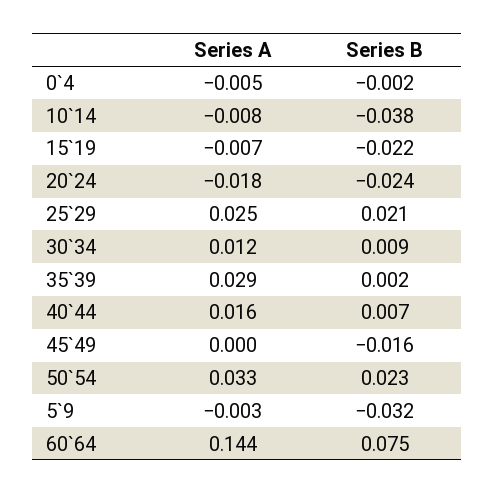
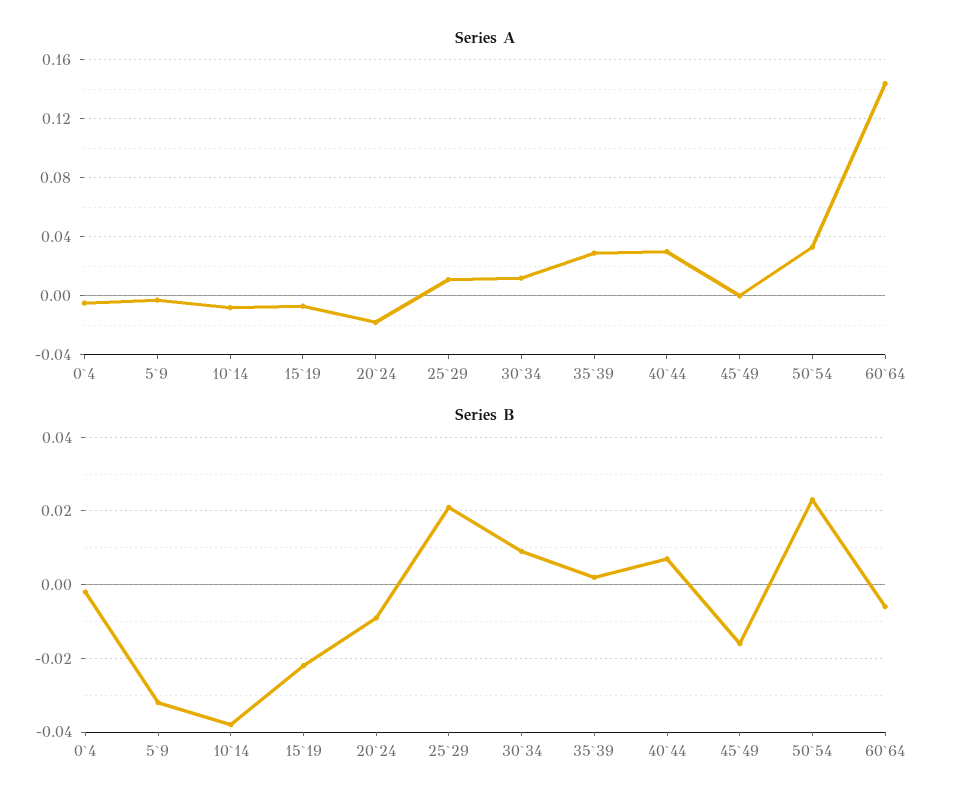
  {
    "Series A": {
      "0`4": -0.005,
      "10`14": -0.008,
      "15`19": -0.007,
      "20`24": -0.018,
-     "25`29": 0.025,
+     "25`29": 0.01,
      "30`34": 0.012,
      "35`39": 0.029,
-     "40`44": 0.016,
+     "40`44": 0.03,
      "45`49": 0,
      "50`54": 0.033,
      "5`9": -0.003,
      "60`64": 0.144
    },
    "Series B": {
      "0`4": -0.002,
      "10`14": -0.038,
      "15`19": -0.022,
-     "20`24": -0.024,
+     "20`24": -0.01,
      "25`29": 0.021,
      "30`34": 0.009,
      "35`39": 0.002,
      "40`44": 0.007,
      "45`49": -0.016,
      "50`54": 0.023,
      "5`9": -0.032,
-     "60`64": 0.075
+     "60`64": -0.005
    }
  }

